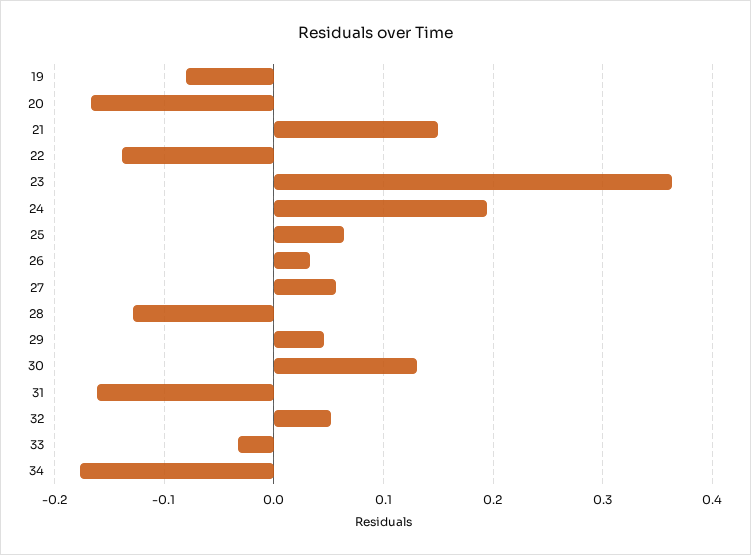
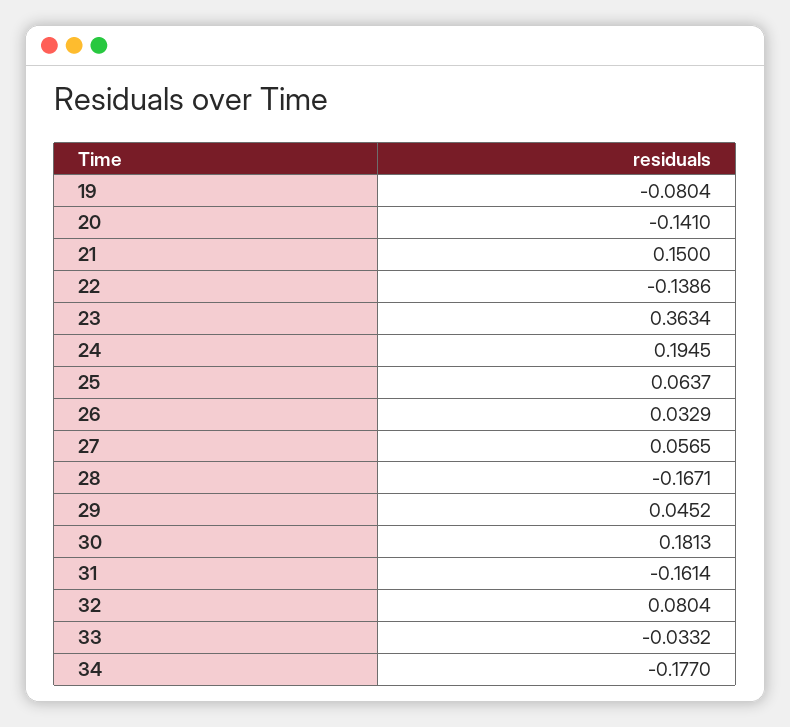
  {
    "19": -0.0804,
-   "20": -0.17,
+   "20": -0.141,
    "21": 0.15,
    "22": -0.1386,
    "23": 0.3634,
    "24": 0.1945,
    "25": 0.0637,
    "26": 0.0329,
    "27": 0.0565,
-   "28": -0.13,
+   "28": -0.1671,
    "29": 0.0452,
-   "30": 0.13,
+   "30": 0.1813,
    "31": -0.1614,
-   "32": 0.05,
+   "32": 0.0804,
    "33": -0.0332,
    "34": -0.177
  }

